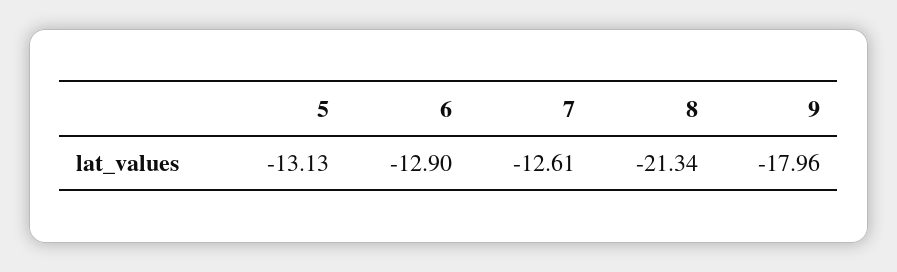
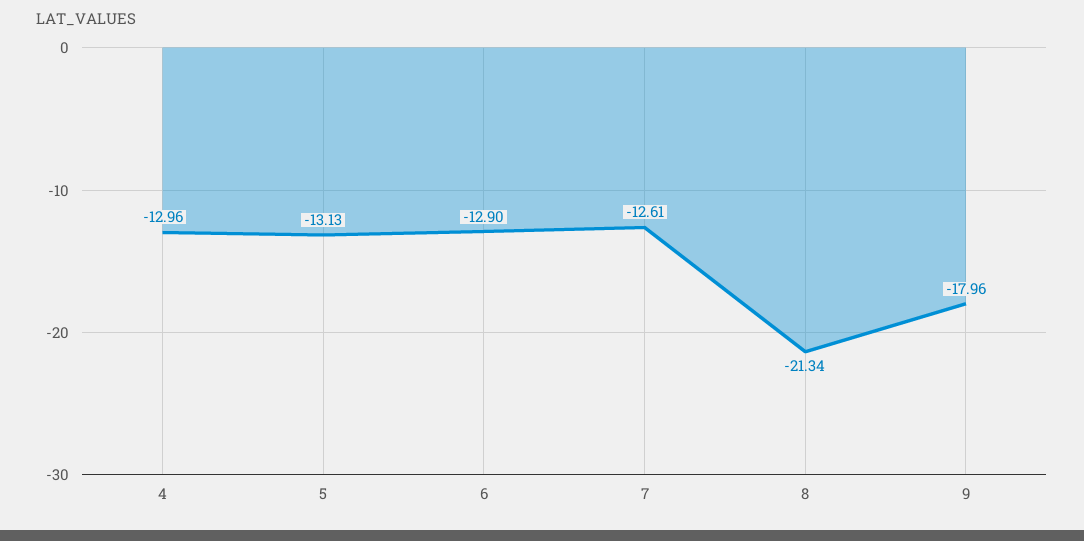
  {
    "5": -13.13,
    "6": -12.9,
    "7": -12.61,
    "8": -21.34,
-   "9": -17.96
+   "9": -17.96,
+   "4": -12.96
  }

